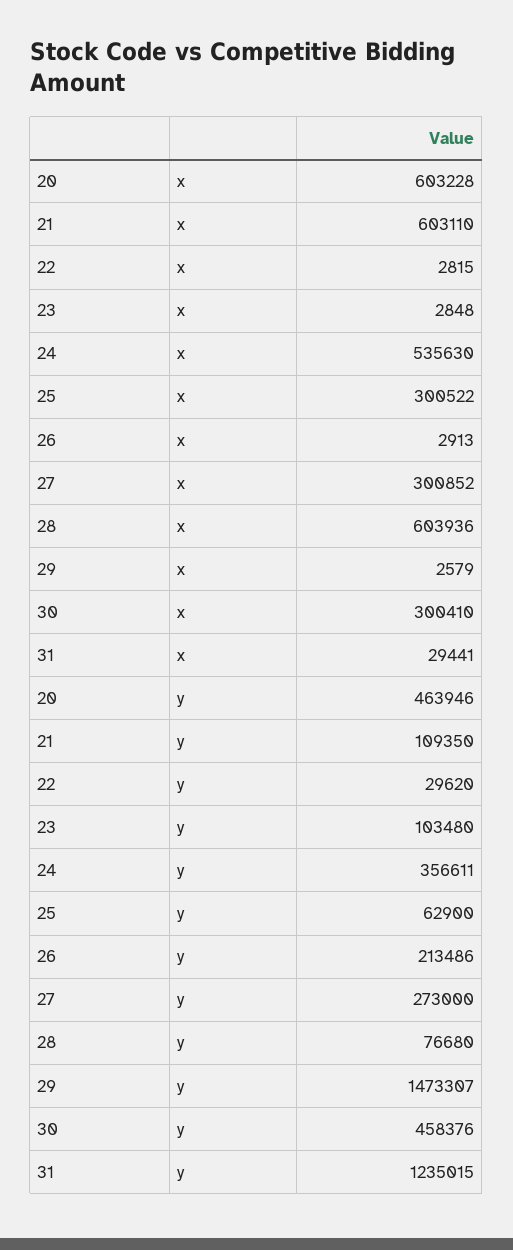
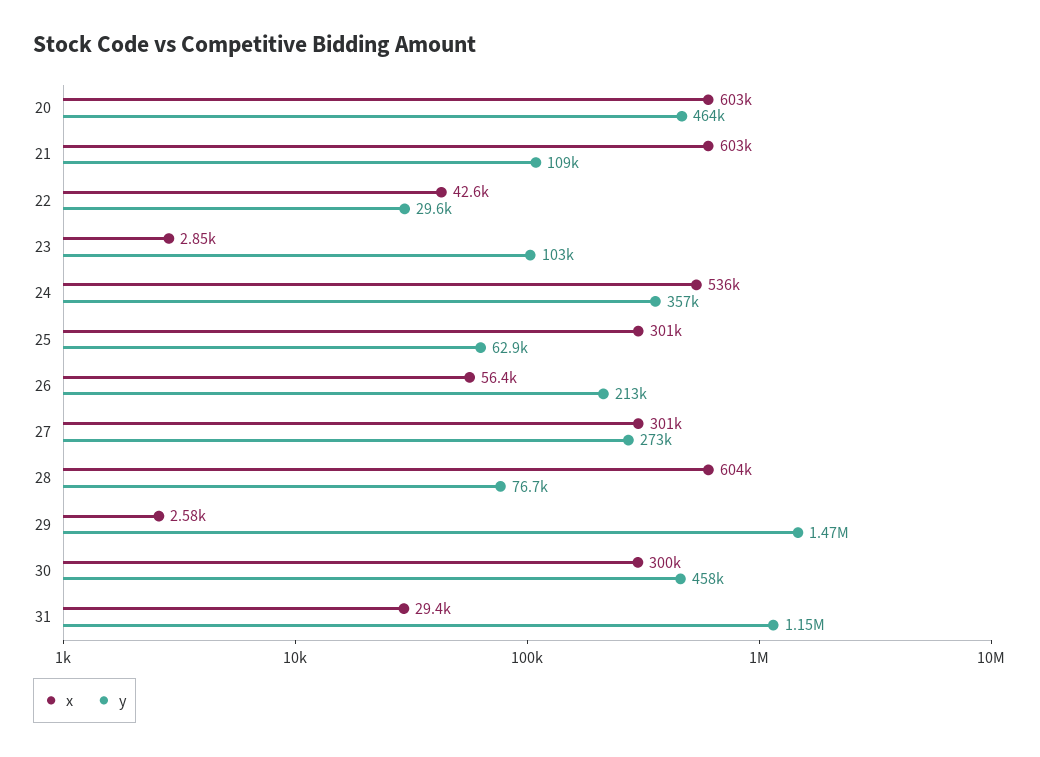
  {
    "x": {
      "20": 603228,
      "21": 603110,
-     "22": 2815,
+     "22": 42600,
      "23": 2848,
      "24": 535630,
      "25": 300522,
-     "26": 2913,
+     "26": 56400,
      "27": 300852,
      "28": 603936,
      "29": 2579,
      "30": 300410,
      "31": 29441
    },
    "y": {
      "20": 463946,
      "21": 109350,
      "22": 29620,
      "23": 103480,
      "24": 356611,
      "25": 62900,
      "26": 213486,
      "27": 273000,
      "28": 76680,
      "29": 1473307,
      "30": 458376,
-     "31": 1235015
+     "31": 1150000
    }
  }

